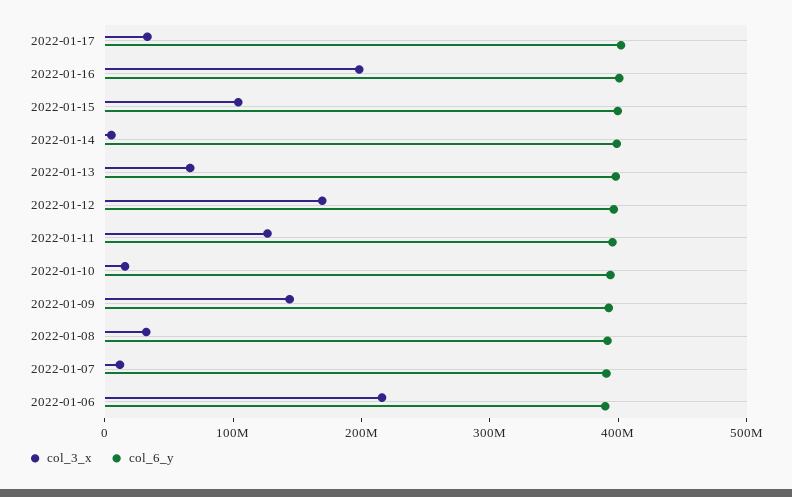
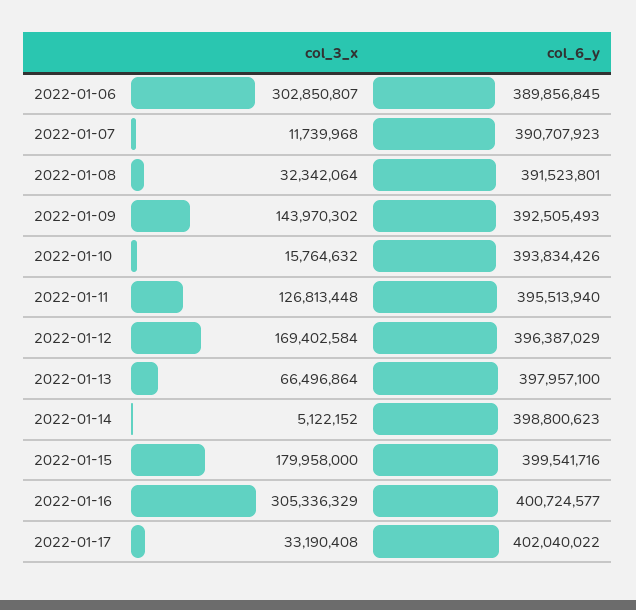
  {
    "col_3_x": {
      "2022-01-17": 33190408,
-     "2022-01-16": 200000000,
+     "2022-01-16": 305336329,
-     "2022-01-15": 100000000,
+     "2022-01-15": 179958000,
      "2022-01-14": 5122152,
      "2022-01-13": 66496864,
      "2022-01-12": 169402584,
      "2022-01-11": 126813448,
      "2022-01-10": 15764632,
      "2022-01-09": 143970302,
      "2022-01-08": 32342064,
      "2022-01-07": 11739968,
-     "2022-01-06": 220000000
+     "2022-01-06": 302850807
    },
    "col_6_y": {
      "2022-01-17": 402040022,
      "2022-01-16": 400724577,
      "2022-01-15": 399541716,
      "2022-01-14": 398800623,
      "2022-01-13": 397957100,
      "2022-01-12": 396387029,
      "2022-01-11": 395513940,
      "2022-01-10": 393834426,
      "2022-01-09": 392505493,
      "2022-01-08": 391523801,
      "2022-01-07": 390707923,
      "2022-01-06": 389856845
    }
  }

